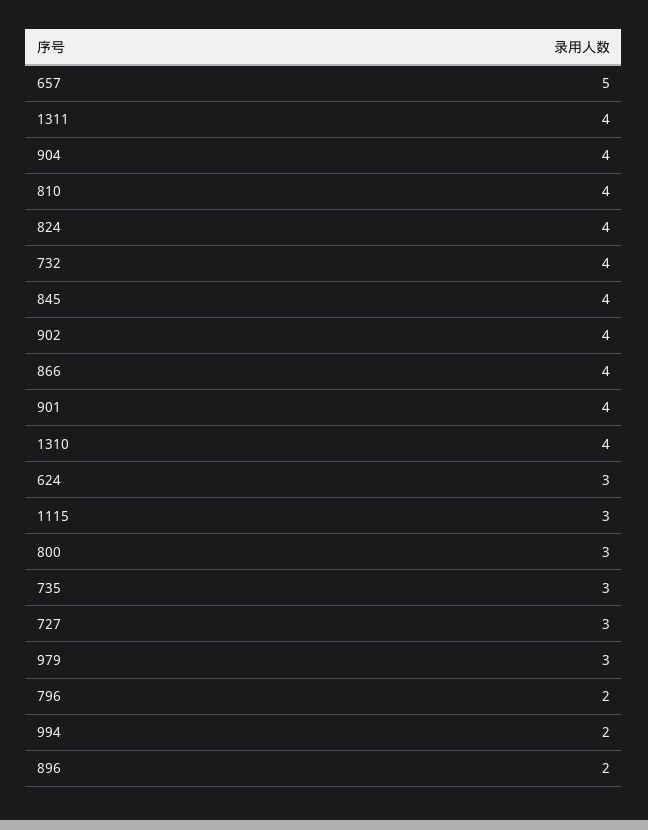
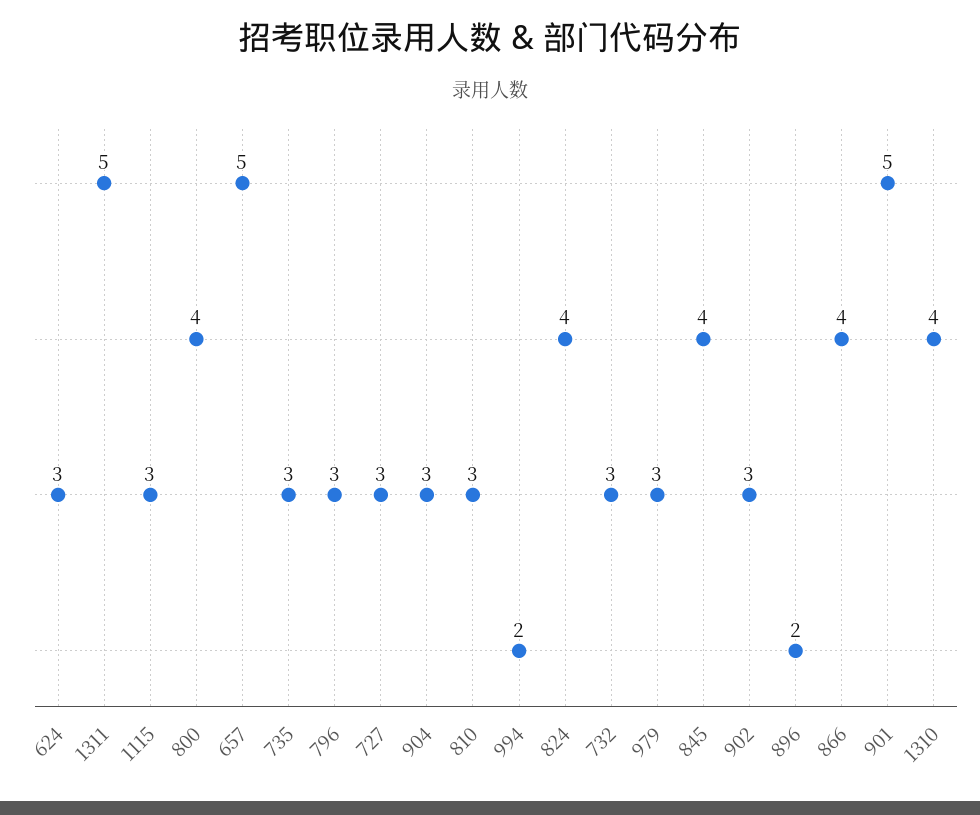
  {
    "657": 5,
-   "1311": 4,
+   "1311": 5,
-   "904": 4,
+   "904": 3,
-   "810": 4,
+   "810": 3,
    "824": 4,
-   "732": 4,
+   "732": 3,
    "845": 4,
-   "902": 4,
+   "902": 3,
    "866": 4,
-   "901": 4,
+   "901": 5,
    "1310": 4,
    "624": 3,
    "1115": 3,
-   "800": 3,
+   "800": 4,
    "735": 3,
    "727": 3,
    "979": 3,
-   "796": 2,
+   "796": 3,
    "994": 2,
    "896": 2
  }

